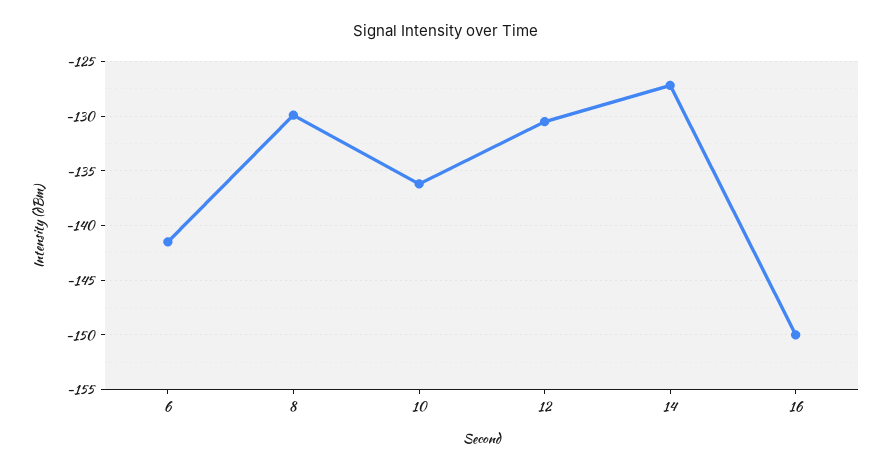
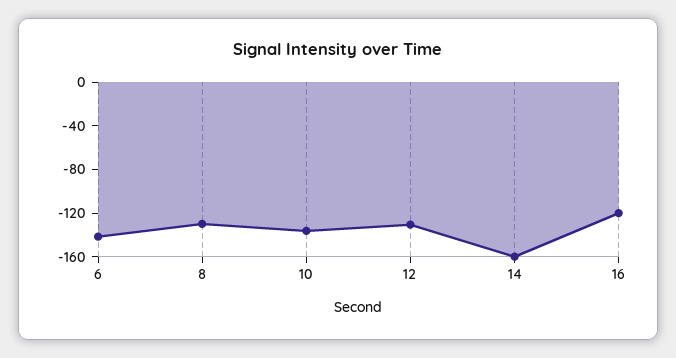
  {
    "6": -142,
    "8": -130,
    "10": -136,
    "12": -131,
-   "14": -127,
+   "14": -160,
-   "16": -150
+   "16": -120
  }

